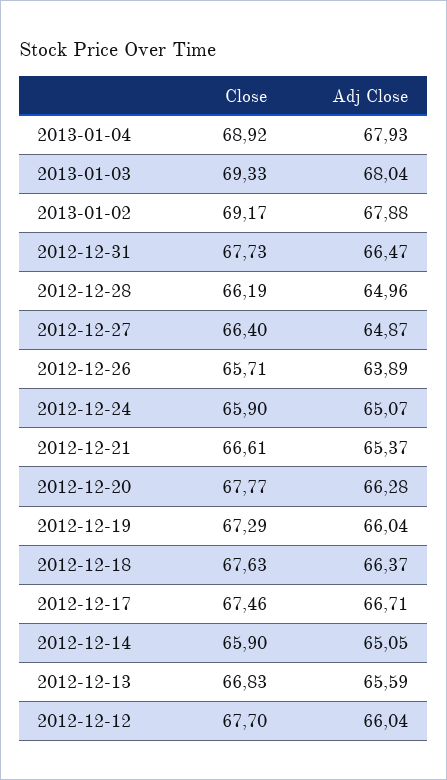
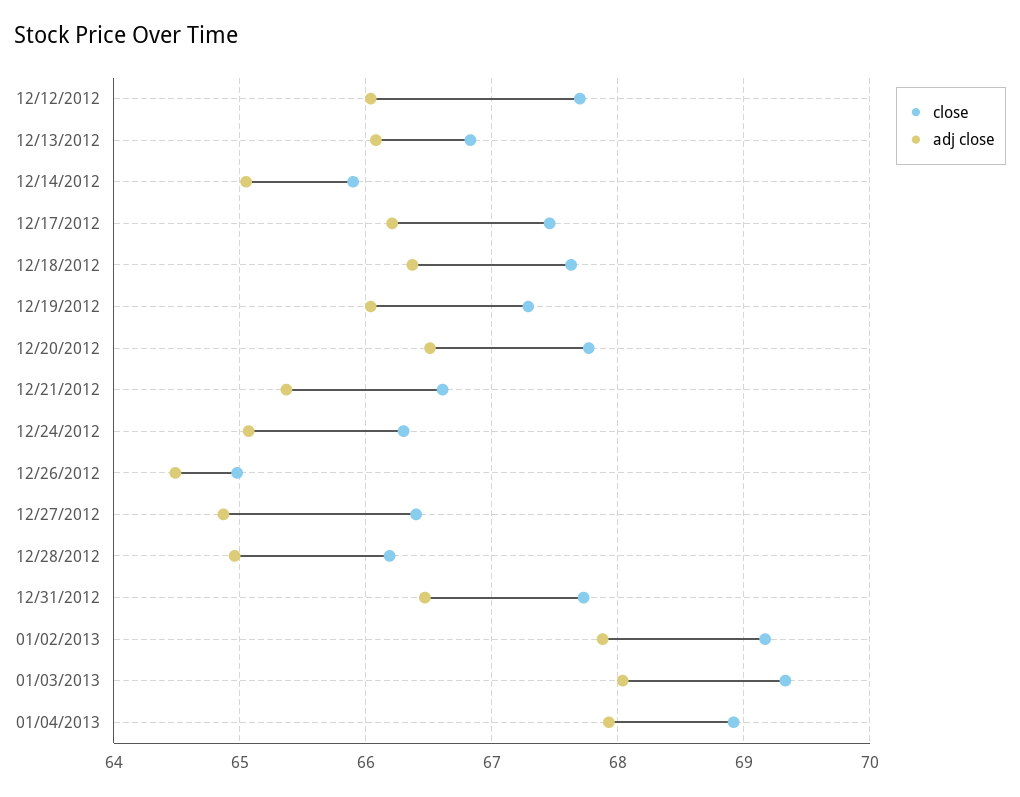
  {
    "Close": {
      "2013-01-04": 68.92,
      "2013-01-03": 69.33,
      "2013-01-02": 69.17,
      "2012-12-31": 67.73,
      "2012-12-28": 66.19,
      "2012-12-27": 66.4,
-     "2012-12-26": 65.71,
+     "2012-12-26": 65,
-     "2012-12-24": 65.9,
+     "2012-12-24": 66.3,
      "2012-12-21": 66.61,
      "2012-12-20": 67.77,
      "2012-12-19": 67.29,
      "2012-12-18": 67.63,
      "2012-12-17": 67.46,
      "2012-12-14": 65.9,
      "2012-12-13": 66.83,
      "2012-12-12": 67.7
    },
    "Adj Close": {
      "2013-01-04": 67.93,
      "2013-01-03": 68.04,
      "2013-01-02": 67.88,
      "2012-12-31": 66.47,
      "2012-12-28": 64.96,
      "2012-12-27": 64.87,
-     "2012-12-26": 63.89,
+     "2012-12-26": 64.5,
      "2012-12-24": 65.07,
      "2012-12-21": 65.37,
-     "2012-12-20": 66.28,
+     "2012-12-20": 66.5,
      "2012-12-19": 66.04,
      "2012-12-18": 66.37,
-     "2012-12-17": 66.71,
+     "2012-12-17": 66.2,
      "2012-12-14": 65.05,
-     "2012-12-13": 65.59,
+     "2012-12-13": 66.1,
      "2012-12-12": 66.04
    }
  }

